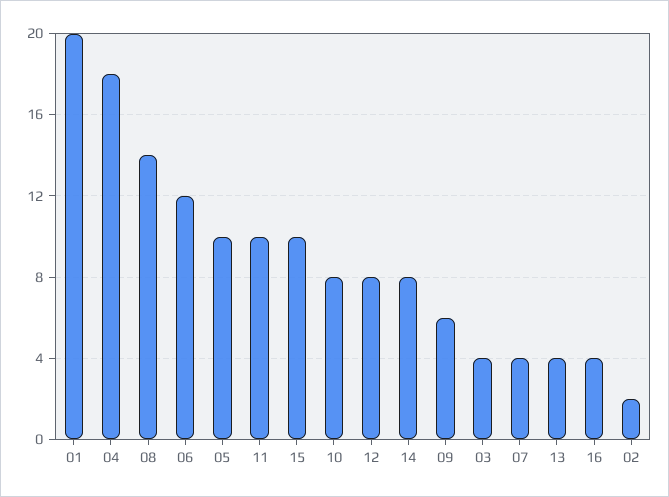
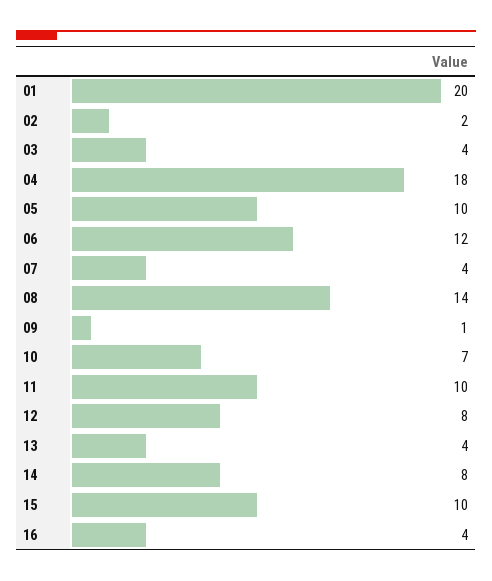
  {
    "01": 20,
    "04": 18,
    "08": 14,
    "06": 12,
    "05": 10,
    "11": 10,
    "15": 10,
-   "10": 8,
+   "10": 7,
    "12": 8,
    "14": 8,
-   "09": 6,
+   "09": 1,
    "03": 4,
    "07": 4,
    "13": 4,
    "16": 4,
    "02": 2
  }

